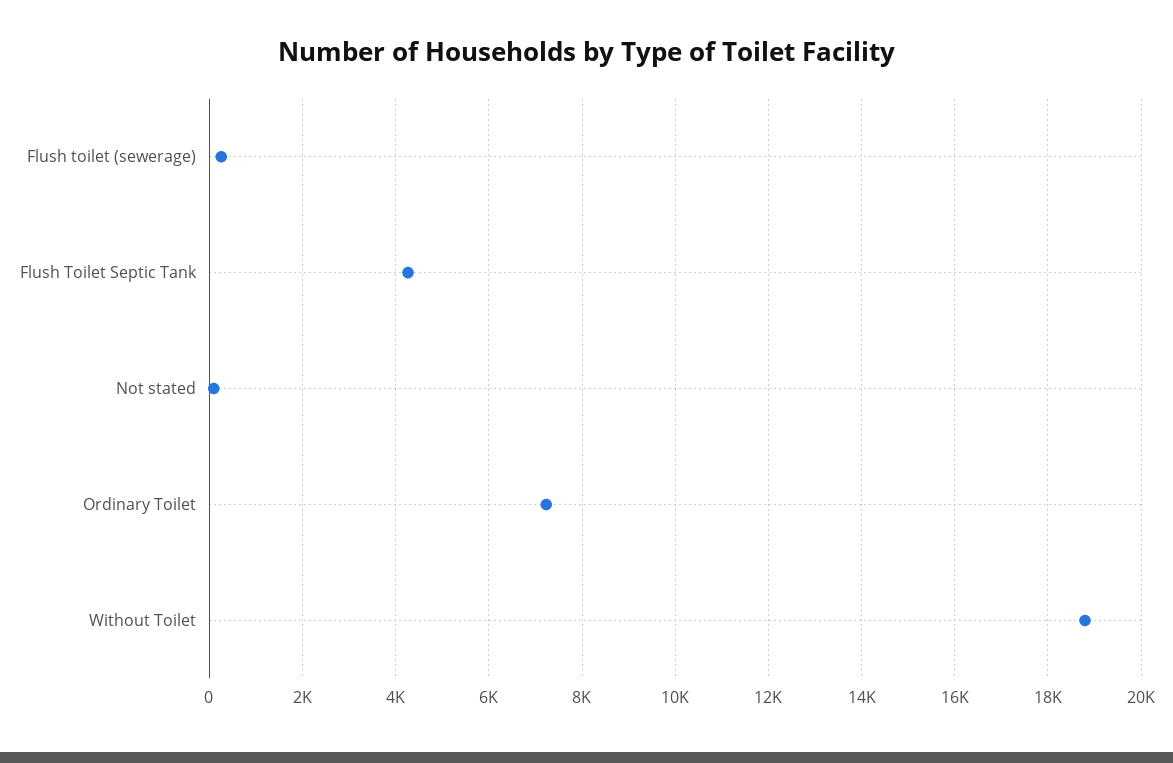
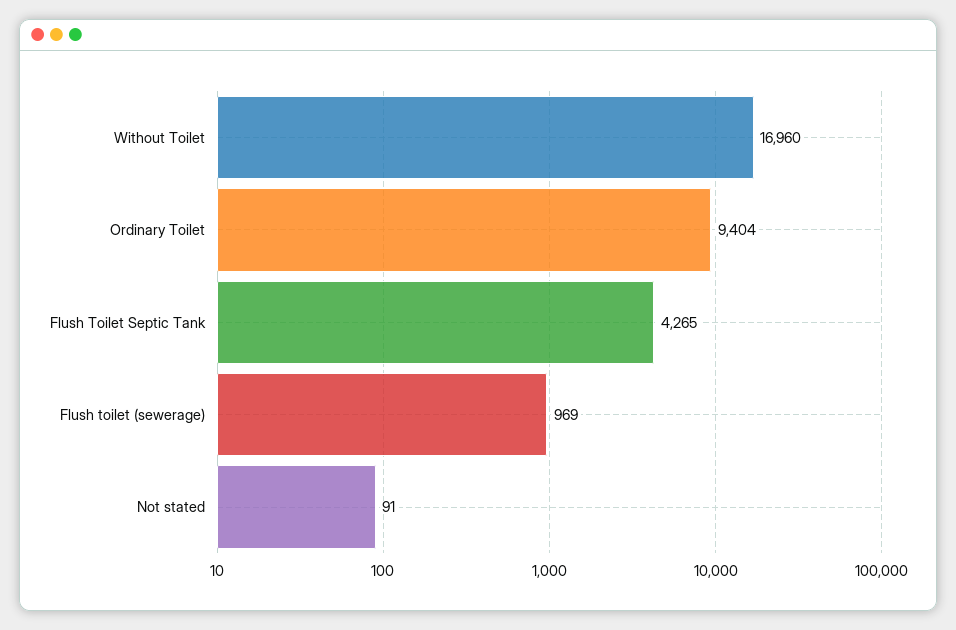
  {
-   "Flush toilet (sewerage)": 200,
+   "Flush toilet (sewerage)": 969,
    "Flush Toilet Septic Tank": 4265,
    "Not stated": 91,
-   "Ordinary Toilet": 7200,
+   "Ordinary Toilet": 9404,
-   "Without Toilet": 18800
+   "Without Toilet": 16960
  }

